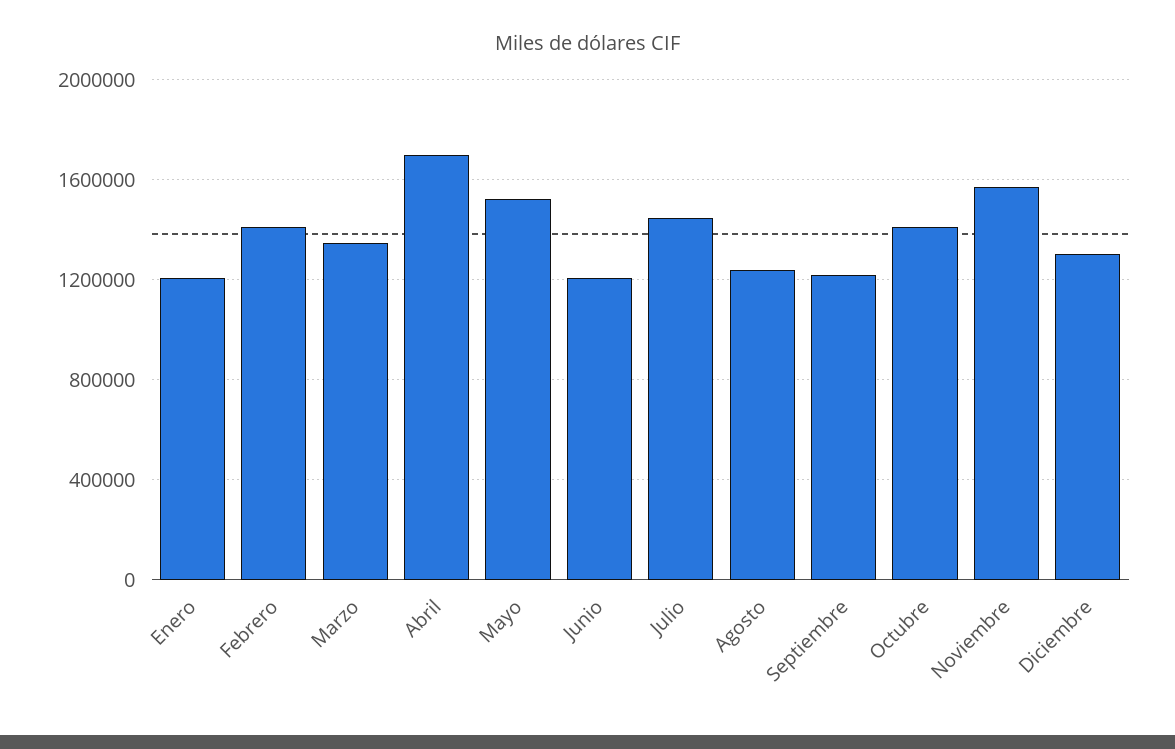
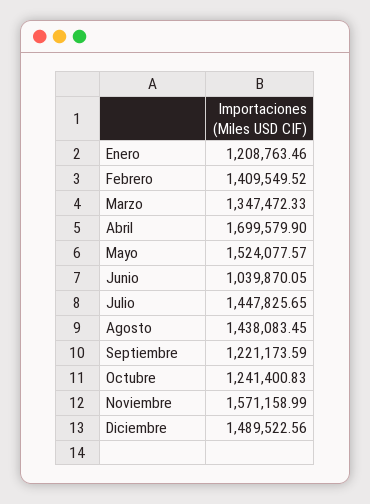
  {
    "Enero": 1208763.46,
    "Febrero": 1409549.52,
    "Marzo": 1347472.33,
    "Abril": 1699579.9,
    "Mayo": 1524077.57,
-   "Junio": 1200000,
+   "Junio": 1039870.05,
    "Julio": 1447825.65,
-   "Agosto": 1250000,
+   "Agosto": 1438083.45,
    "Septiembre": 1221173.59,
-   "Octubre": 1400000,
+   "Octubre": 1241400.83,
    "Noviembre": 1571158.99,
-   "Diciembre": 1300000
+   "Diciembre": 1489522.56
  }

